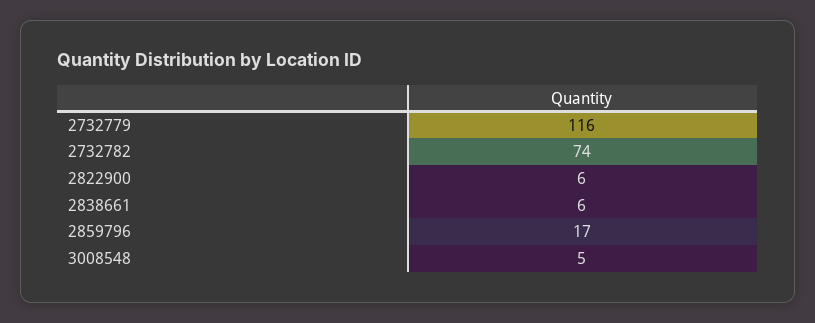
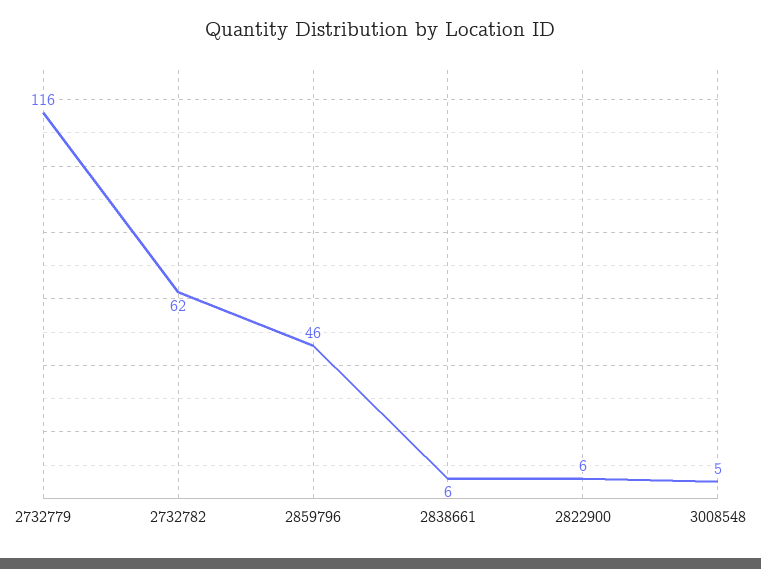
  {
    "2732779": 116,
-   "2732782": 74,
+   "2732782": 62,
    "2822900": 6,
    "2838661": 6,
-   "2859796": 17,
+   "2859796": 46,
    "3008548": 5
  }

